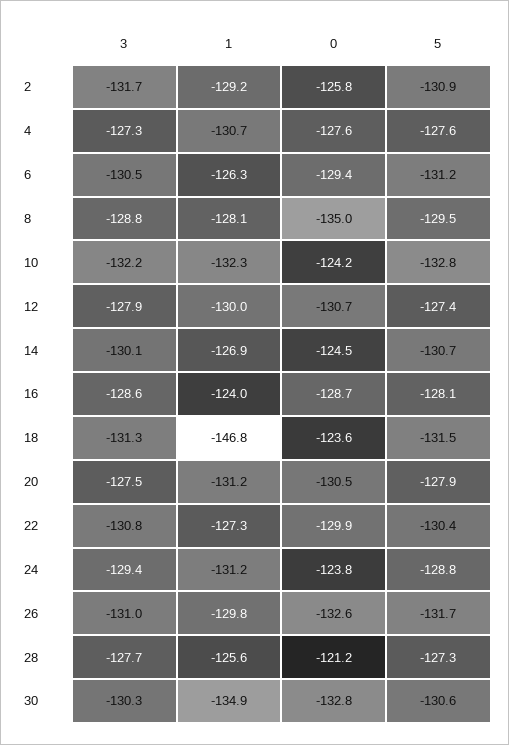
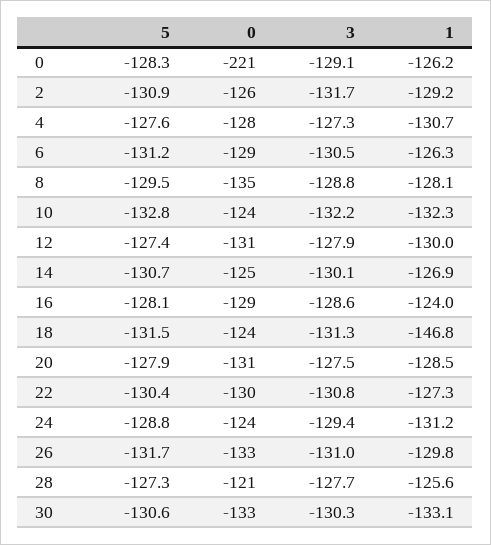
  {
    "3": {
      "2": -131.7,
      "4": -127.3,
      "6": -130.5,
      "8": -128.8,
      "10": -132.2,
      "12": -127.9,
      "14": -130.1,
      "16": -128.6,
      "18": -131.3,
      "20": -127.5,
      "22": -130.8,
      "24": -129.4,
      "26": -131,
      "28": -127.7,
-     "30": -130.3
+     "30": -130.3,
+     "0": -129.1
    },
    "1": {
      "2": -129.2,
      "4": -130.7,
      "6": -126.3,
      "8": -128.1,
      "10": -132.3,
      "12": -130,
      "14": -126.9,
      "16": -124,
      "18": -146.8,
-     "20": -131.2,
+     "20": -128.5,
      "22": -127.3,
      "24": -131.2,
      "26": -129.8,
      "28": -125.6,
-     "30": -134.9
+     "30": -133.1,
+     "0": -126.2
    },
    "0": {
      "2": -125.8,
      "4": -127.6,
      "6": -129.4,
      "8": -135,
      "10": -124.2,
      "12": -130.7,
      "14": -124.5,
      "16": -128.7,
      "18": -123.6,
      "20": -130.5,
      "22": -129.9,
      "24": -123.8,
      "26": -132.6,
      "28": -121.2,
-     "30": -132.8
+     "30": -132.8,
+     "0": -221
    },
    "5": {
      "2": -130.9,
      "4": -127.6,
      "6": -131.2,
      "8": -129.5,
      "10": -132.8,
      "12": -127.4,
      "14": -130.7,
      "16": -128.1,
      "18": -131.5,
      "20": -127.9,
      "22": -130.4,
      "24": -128.8,
      "26": -131.7,
      "28": -127.3,
-     "30": -130.6
+     "30": -130.6,
+     "0": -128.3
    }
  }

